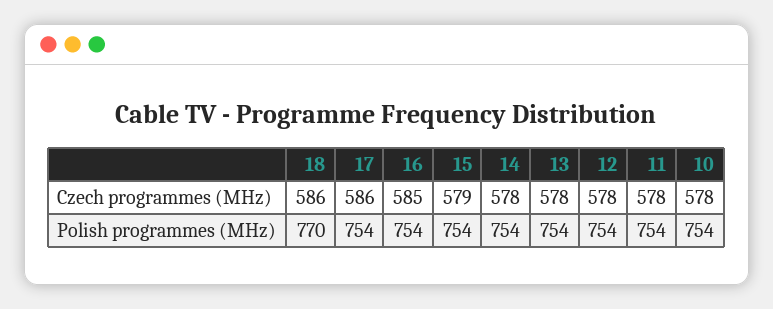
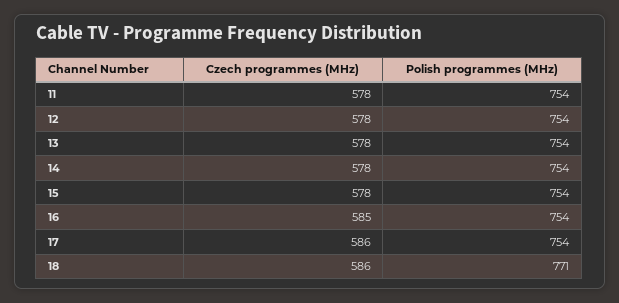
  {
    "18": {
      "Czech programmes (MHz)": 586,
-     "Polish programmes (MHz)": 770
+     "Polish programmes (MHz)": 771
    },
    "17": {
      "Czech programmes (MHz)": 586,
      "Polish programmes (MHz)": 754
    },
    "16": {
      "Czech programmes (MHz)": 585,
      "Polish programmes (MHz)": 754
    },
    "15": {
-     "Czech programmes (MHz)": 579,
+     "Czech programmes (MHz)": 578,
      "Polish programmes (MHz)": 754
    },
    "14": {
      "Czech programmes (MHz)": 578,
      "Polish programmes (MHz)": 754
    },
    "13": {
      "Czech programmes (MHz)": 578,
      "Polish programmes (MHz)": 754
    },
    "12": {
      "Czech programmes (MHz)": 578,
      "Polish programmes (MHz)": 754
    },
    "11": {
      "Czech programmes (MHz)": 578,
      "Polish programmes (MHz)": 754
-   },
+   }
-   "10": {
-     "Czech programmes (MHz)": 578,
-     "Polish programmes (MHz)": 754
-   }
  }

